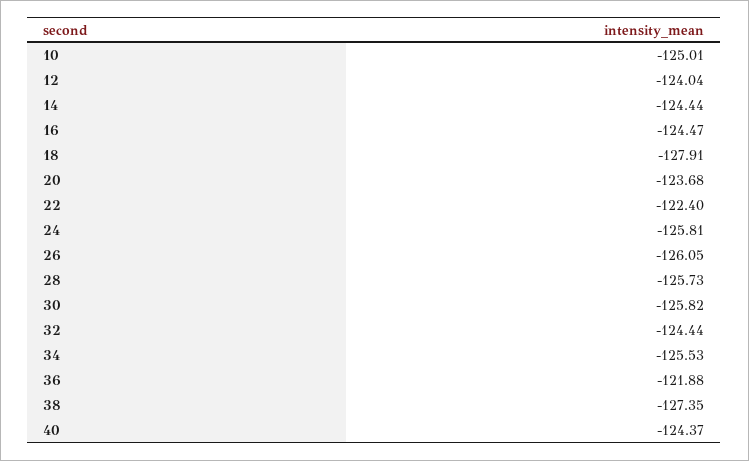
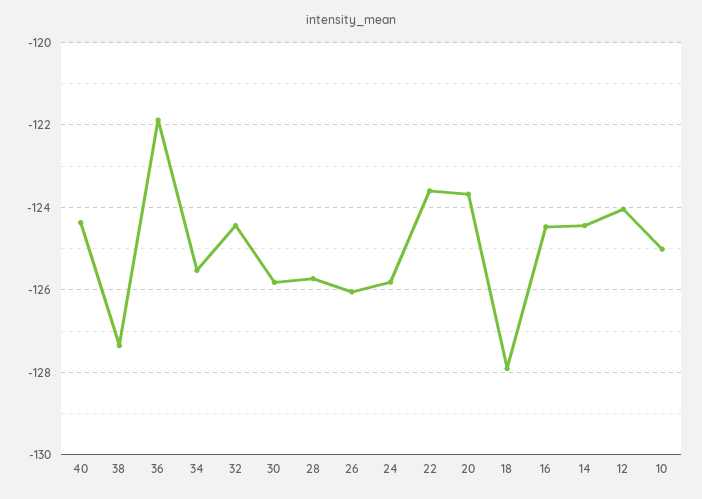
  {
    "10": -125.01,
    "12": -124.04,
    "14": -124.44,
    "16": -124.47,
    "18": -127.91,
    "20": -123.68,
-   "22": -122.4,
+   "22": -123.6,
    "24": -125.81,
    "26": -126.05,
    "28": -125.73,
    "30": -125.82,
    "32": -124.44,
    "34": -125.53,
    "36": -121.88,
    "38": -127.35,
    "40": -124.37
  }

